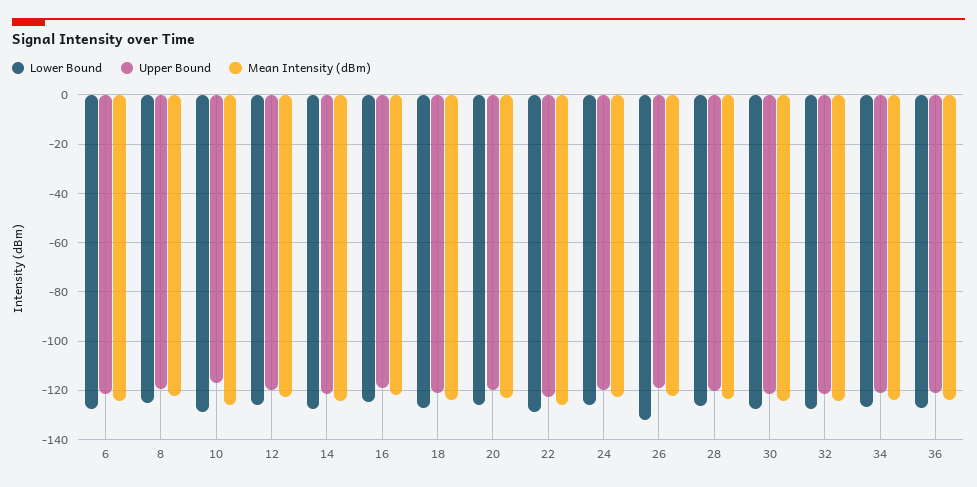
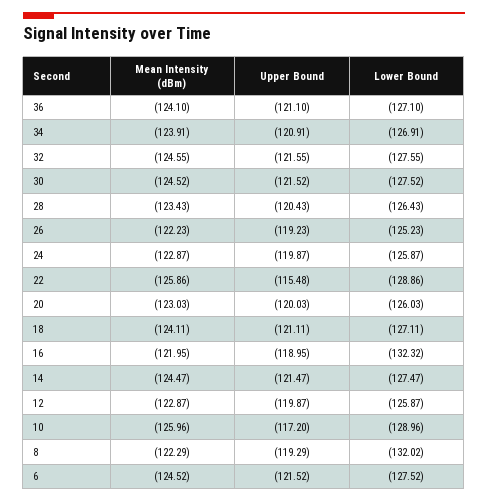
  {
    "Lower Bound": {
      "6": -127.52,
-     "8": -125,
+     "8": -132.02,
      "10": -128.96,
      "12": -125.87,
      "14": -127.47,
-     "16": -125,
+     "16": -132.32,
      "18": -127.11,
      "20": -126.03,
      "22": -128.86,
      "24": -125.87,
-     "26": -132.5,
+     "26": -125.23,
      "28": -126.43,
      "30": -127.52,
      "32": -127.55,
      "34": -126.91,
      "36": -127.1
    },
    "Upper Bound": {
      "6": -121.52,
      "8": -119.29,
      "10": -117.2,
      "12": -119.87,
      "14": -121.47,
      "16": -118.95,
      "18": -121.11,
      "20": -120.03,
-     "22": -122.5,
+     "22": -115.48,
      "24": -119.87,
      "26": -119.23,
      "28": -120.43,
      "30": -121.52,
      "32": -121.55,
      "34": -120.91,
      "36": -121.1
    },
    "Mean Intensity (dBm)": {
      "6": -124.52,
      "8": -122.29,
      "10": -125.96,
      "12": -122.87,
      "14": -124.47,
      "16": -121.95,
      "18": -124.11,
      "20": -123.03,
      "22": -125.86,
      "24": -122.87,
      "26": -122.23,
      "28": -123.43,
      "30": -124.52,
      "32": -124.55,
      "34": -123.91,
      "36": -124.1
    }
  }

